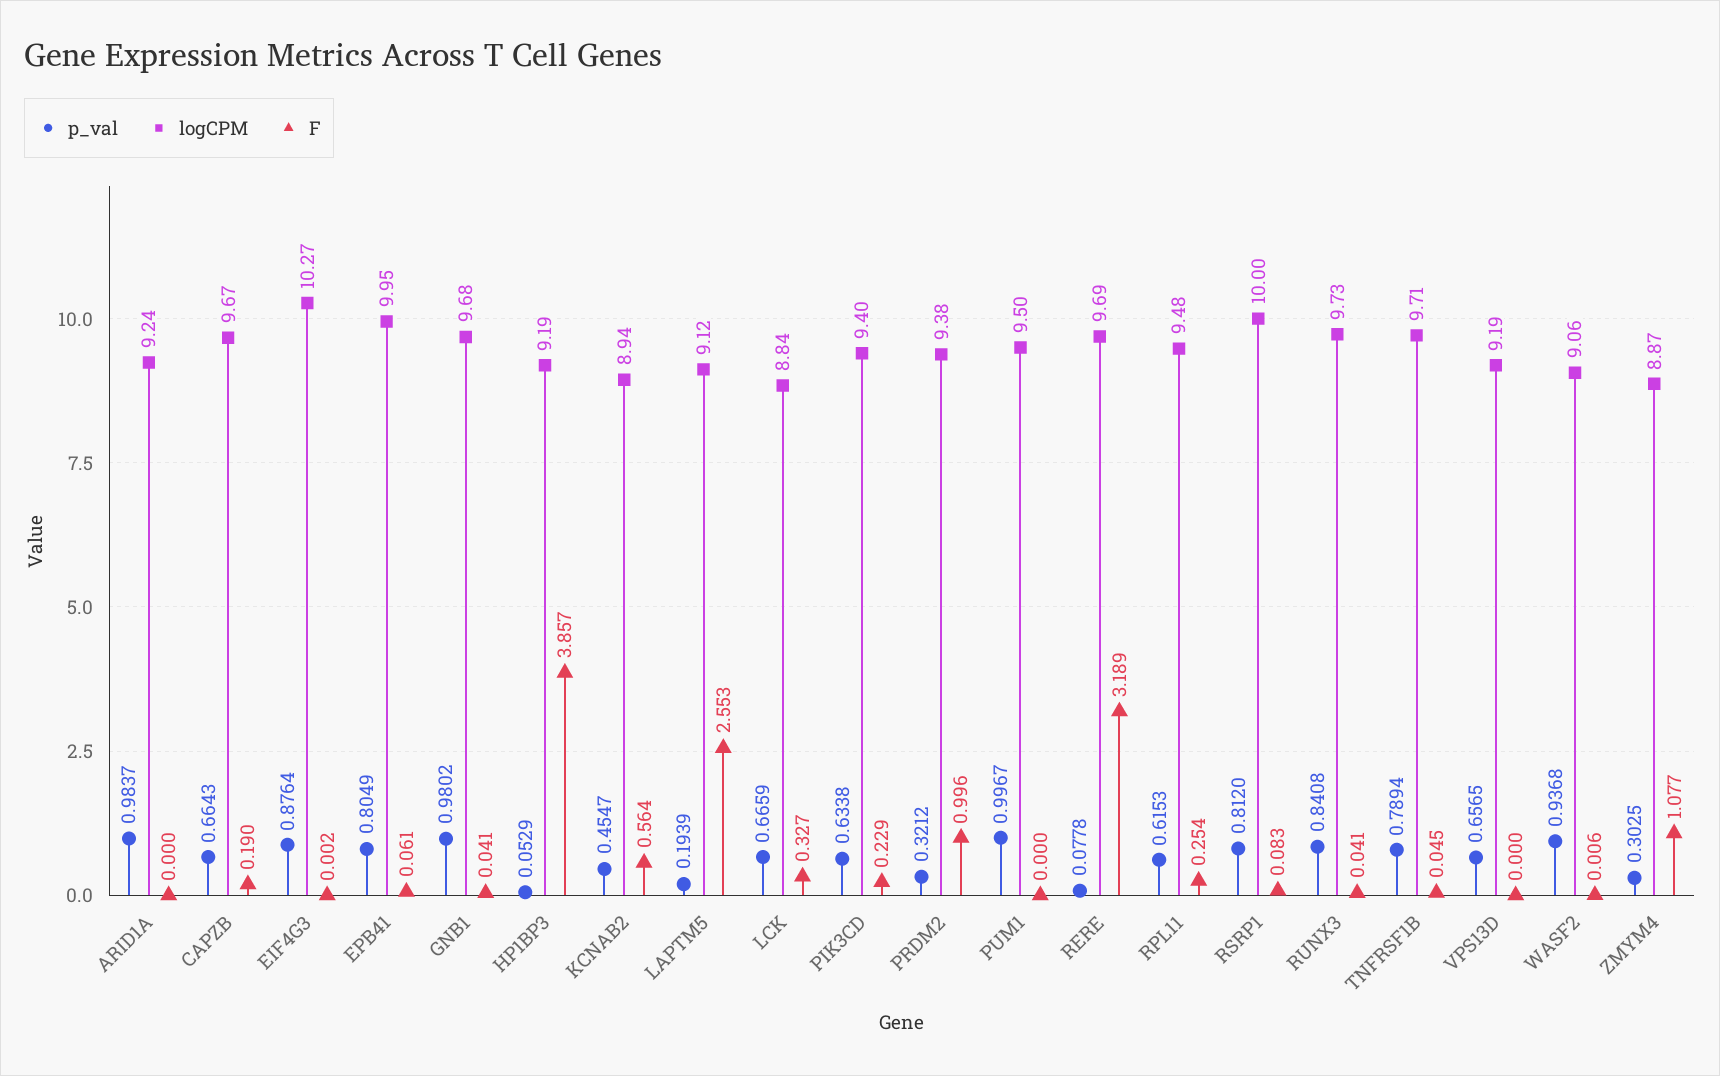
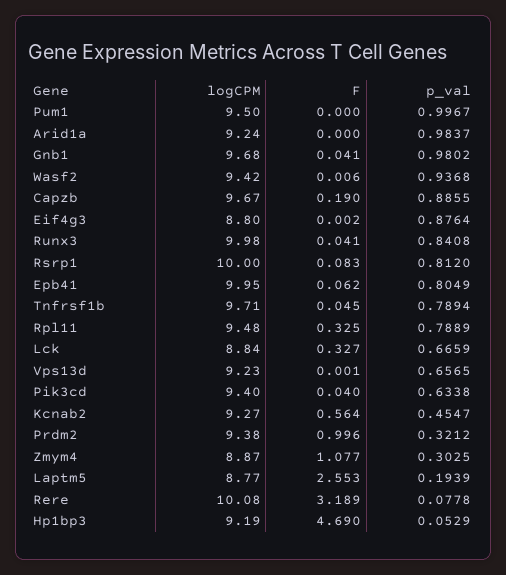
  {
    "p_val": {
      "ARID1A": 0.9837,
-     "CAPZB": 0.6643,
+     "CAPZB": 0.8855,
      "EIF4G3": 0.8764,
      "EPB41": 0.8049,
      "GNB1": 0.9802,
      "HP1BP3": 0.0529,
      "KCNAB2": 0.4547,
      "LAPTM5": 0.1939,
      "LCK": 0.6659,
      "PIK3CD": 0.6338,
      "PRDM2": 0.3212,
      "PUM1": 0.9967,
      "RERE": 0.0778,
-     "RPL11": 0.6153,
+     "RPL11": 0.7889,
      "RSRP1": 0.812,
      "RUNX3": 0.8408,
      "TNFRSF1B": 0.7894,
      "VPS13D": 0.6565,
      "WASF2": 0.9368,
      "ZMYM4": 0.3025
    },
    "logCPM": {
      "ARID1A": 9.24,
      "CAPZB": 9.67,
-     "EIF4G3": 10.27,
+     "EIF4G3": 8.8,
      "EPB41": 9.95,
      "GNB1": 9.68,
      "HP1BP3": 9.19,
-     "KCNAB2": 8.94,
+     "KCNAB2": 9.27,
-     "LAPTM5": 9.12,
+     "LAPTM5": 8.77,
      "LCK": 8.84,
      "PIK3CD": 9.4,
      "PRDM2": 9.38,
      "PUM1": 9.5,
-     "RERE": 9.69,
+     "RERE": 10.08,
      "RPL11": 9.48,
      "RSRP1": 10,
-     "RUNX3": 9.73,
+     "RUNX3": 9.98,
      "TNFRSF1B": 9.71,
-     "VPS13D": 9.19,
+     "VPS13D": 9.23,
-     "WASF2": 9.06,
+     "WASF2": 9.42,
      "ZMYM4": 8.87
    },
    "F": {
      "ARID1A": 0,
      "CAPZB": 0.19,
      "EIF4G3": 0.002,
-     "EPB41": 0.061,
+     "EPB41": 0.062,
      "GNB1": 0.041,
-     "HP1BP3": 3.857,
+     "HP1BP3": 4.69,
      "KCNAB2": 0.564,
      "LAPTM5": 2.553,
      "LCK": 0.327,
-     "PIK3CD": 0.229,
+     "PIK3CD": 0.04,
      "PRDM2": 0.996,
      "PUM1": 0,
      "RERE": 3.189,
-     "RPL11": 0.254,
+     "RPL11": 0.325,
      "RSRP1": 0.083,
      "RUNX3": 0.041,
      "TNFRSF1B": 0.045,
-     "VPS13D": 0,
+     "VPS13D": 0.001,
      "WASF2": 0.006,
      "ZMYM4": 1.077
    }
  }

